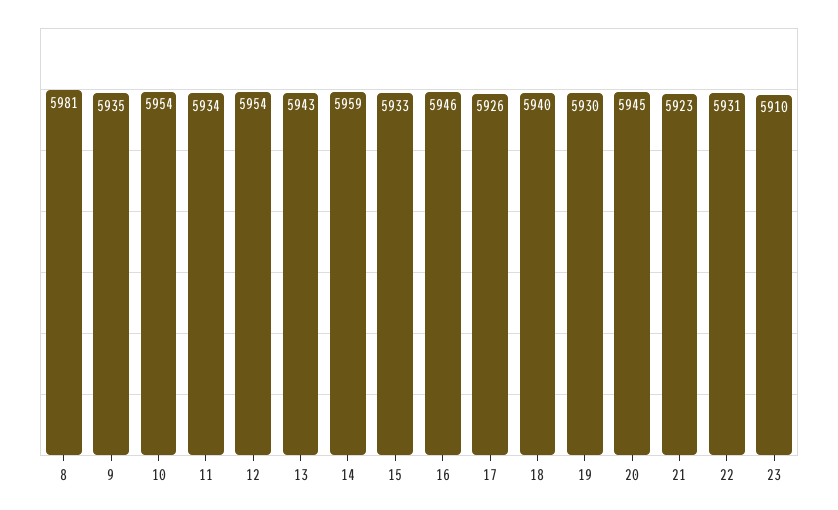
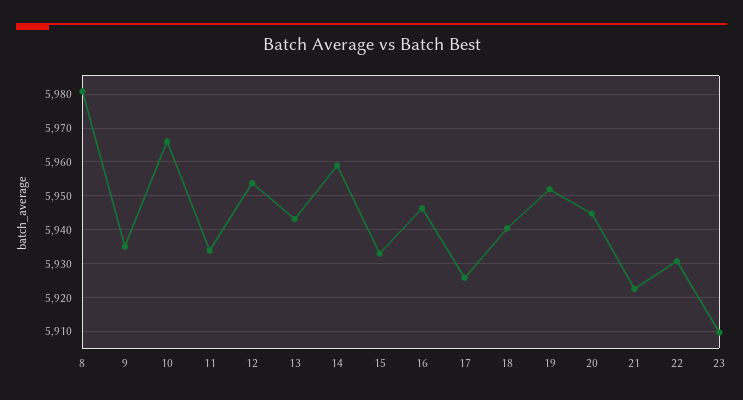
  {
    "8": 5981,
    "9": 5935,
-   "10": 5954,
+   "10": 5966,
    "11": 5934,
    "12": 5954,
    "13": 5943,
    "14": 5959,
    "15": 5933,
    "16": 5946,
    "17": 5926,
    "18": 5940,
-   "19": 5930,
+   "19": 5952,
    "20": 5945,
    "21": 5923,
    "22": 5931,
    "23": 5910
  }

